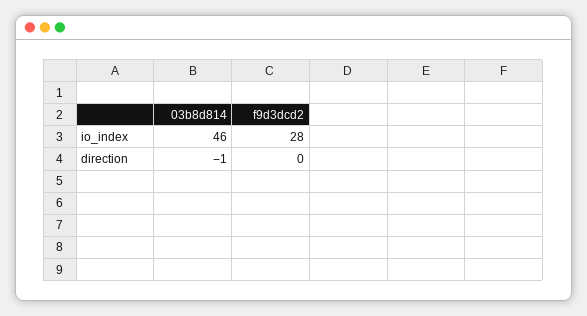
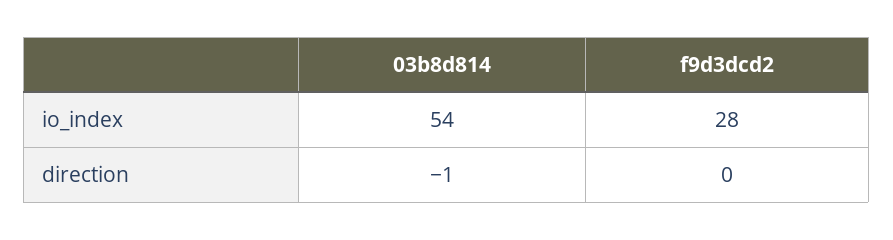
  {
    "03b8d814": {
-     "io_index": 46,
+     "io_index": 54,
      "direction": -1
    },
    "f9d3dcd2": {
      "io_index": 28,
      "direction": 0
    }
  }

